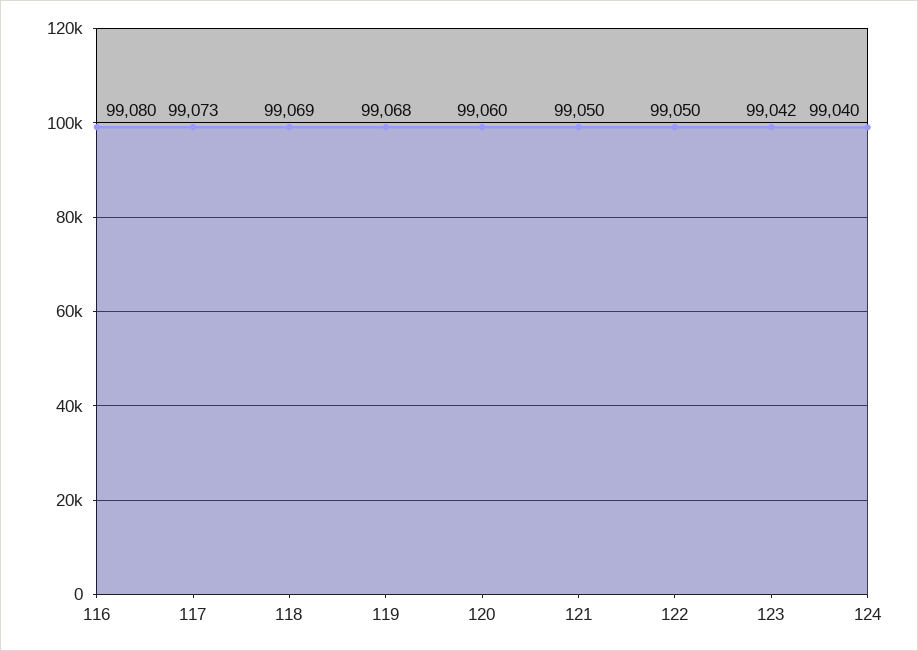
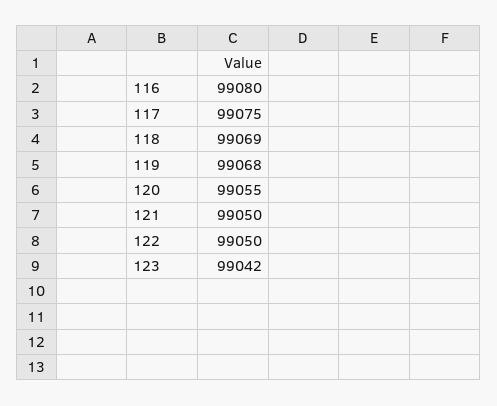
  {
    "116": 99080,
-   "117": 99073,
+   "117": 99075,
    "118": 99069,
    "119": 99068,
-   "120": 99060,
+   "120": 99055,
    "121": 99050,
    "122": 99050,
-   "123": 99042,
+   "123": 99042
-   "124": 99040
  }

